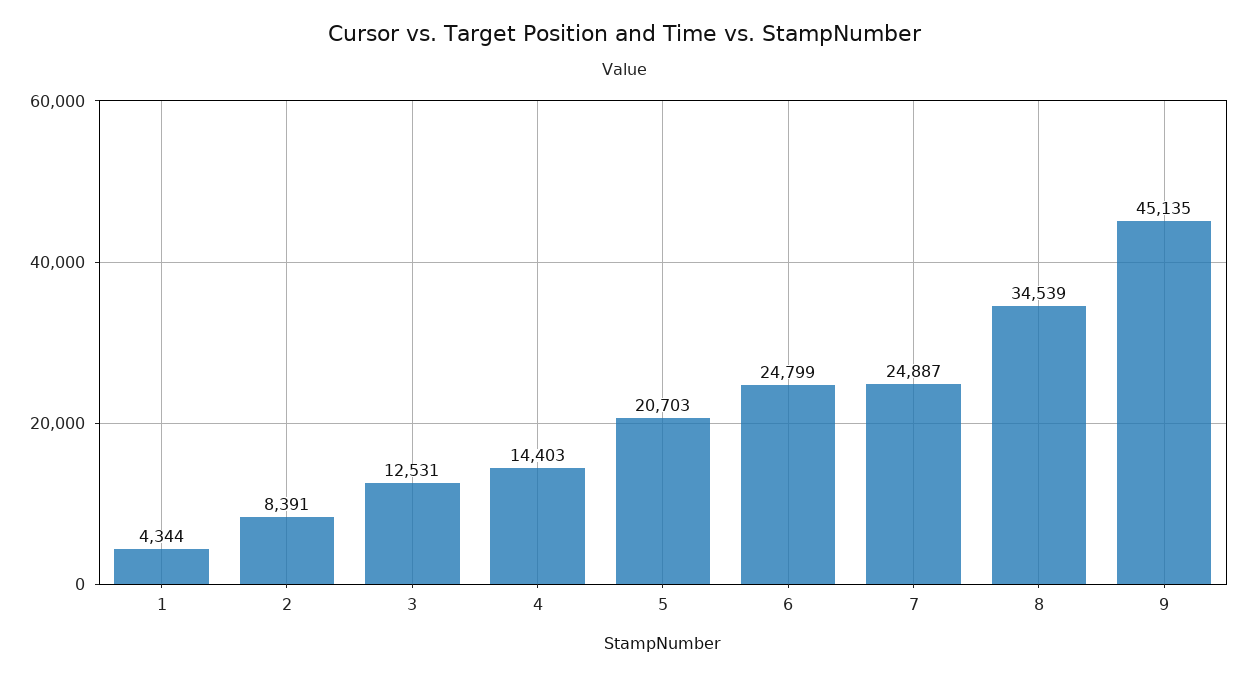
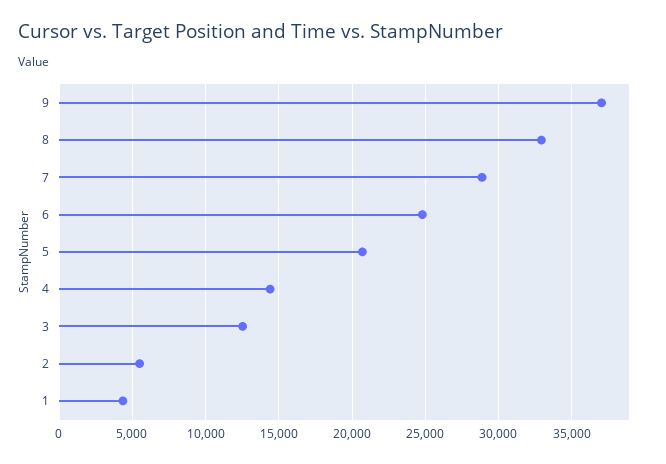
  {
    "1": 4344,
-   "2": 8391,
+   "2": 5500,
    "3": 12531,
    "4": 14403,
    "5": 20703,
    "6": 24799,
-   "7": 24887,
+   "7": 29000,
-   "8": 34539,
+   "8": 33000,
-   "9": 45135
+   "9": 37000
  }

